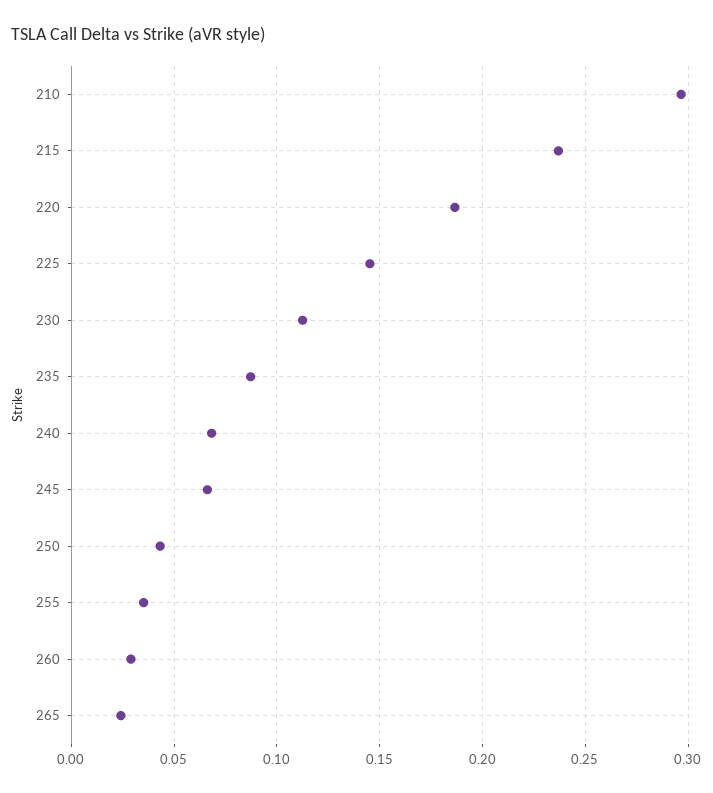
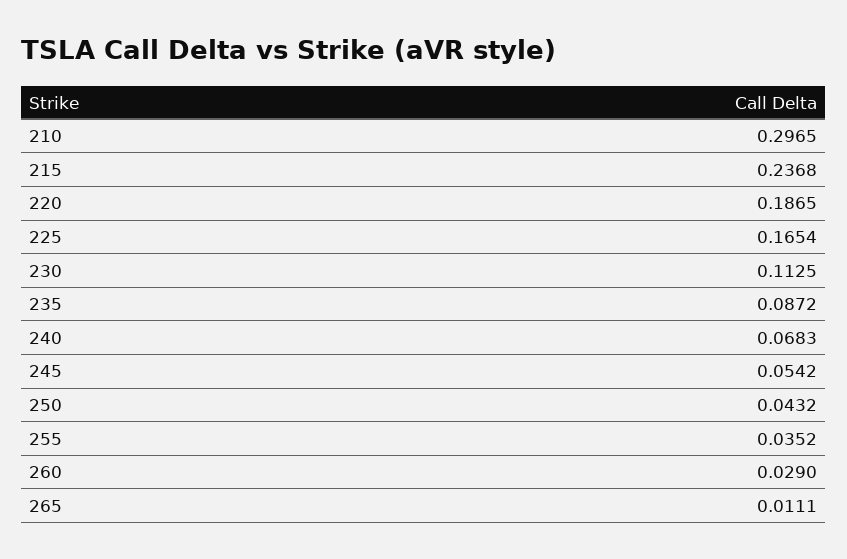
  {
    "210": 0.2965,
    "215": 0.2368,
    "220": 0.1865,
-   "225": 0.145,
+   "225": 0.1654,
    "230": 0.1125,
    "235": 0.0872,
    "240": 0.0683,
-   "245": 0.065,
+   "245": 0.0542,
    "250": 0.0432,
    "255": 0.0352,
    "260": 0.029,
-   "265": 0.025
+   "265": 0.0111
  }

